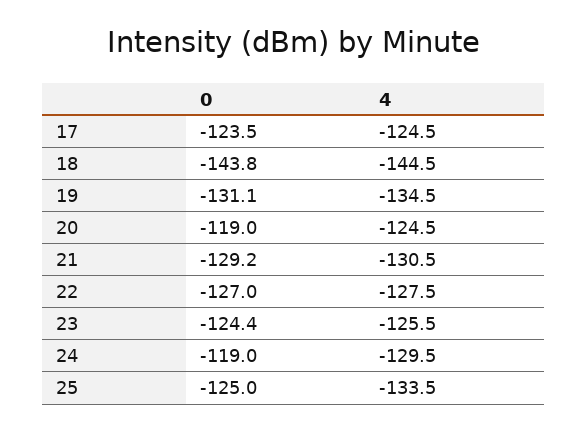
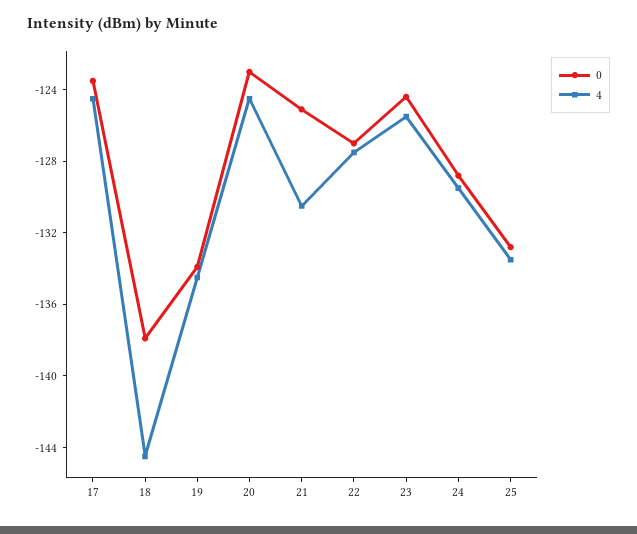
  {
    "0": {
      "17": -123.5,
-     "18": -143.8,
+     "18": -138,
-     "19": -131.1,
+     "19": -134,
-     "20": -119,
+     "20": -123,
-     "21": -129.2,
+     "21": -125,
      "22": -127,
      "23": -124.4,
-     "24": -119,
+     "24": -129,
-     "25": -125
+     "25": -133
    },
    "4": {
      "17": -124.5,
      "18": -144.5,
      "19": -134.5,
      "20": -124.5,
      "21": -130.5,
      "22": -127.5,
      "23": -125.5,
      "24": -129.5,
      "25": -133.5
    }
  }

